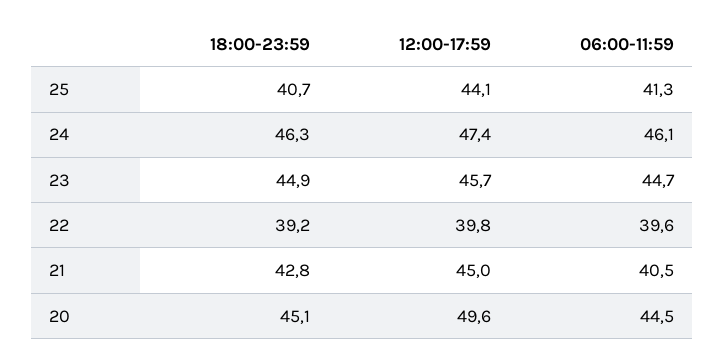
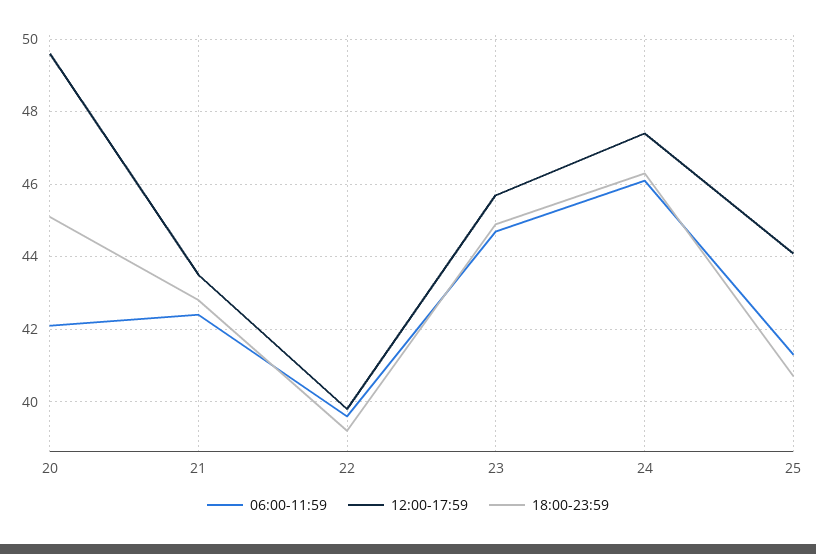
  {
    "18:00-23:59": {
      "25": 40.7,
      "24": 46.3,
      "23": 44.9,
      "22": 39.2,
      "21": 42.8,
      "20": 45.1
    },
    "12:00-17:59": {
      "25": 44.1,
      "24": 47.4,
      "23": 45.7,
      "22": 39.8,
-     "21": 45,
+     "21": 43.5,
      "20": 49.6
    },
    "06:00-11:59": {
      "25": 41.3,
      "24": 46.1,
      "23": 44.7,
      "22": 39.6,
-     "21": 40.5,
+     "21": 42.5,
-     "20": 44.5
+     "20": 42
    }
  }

